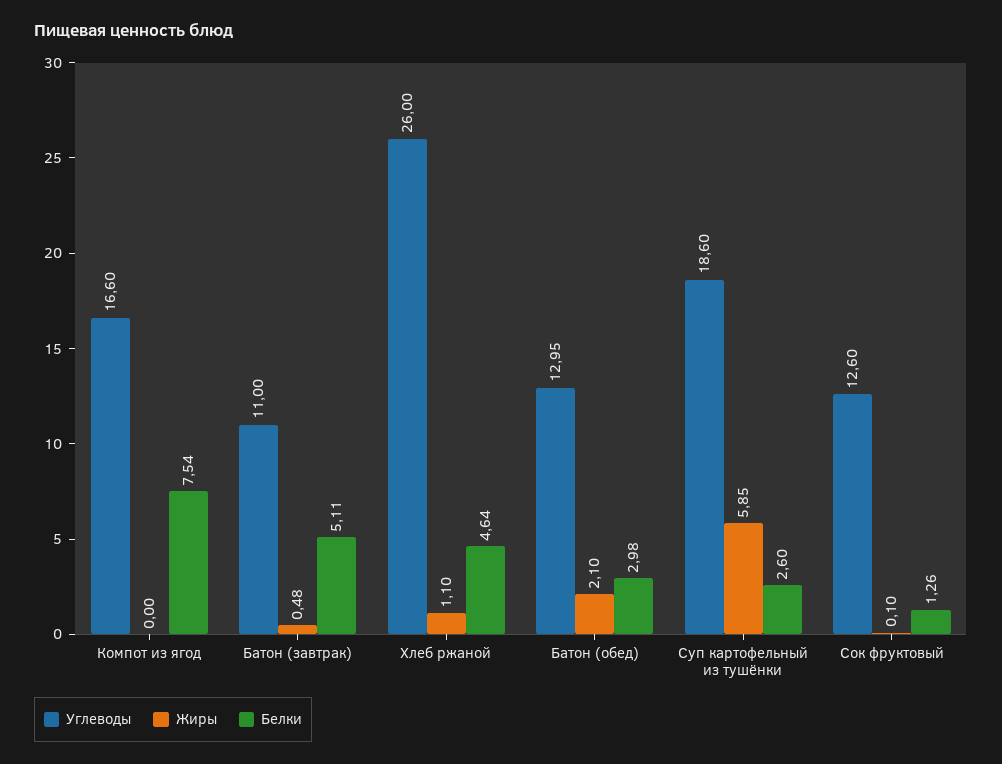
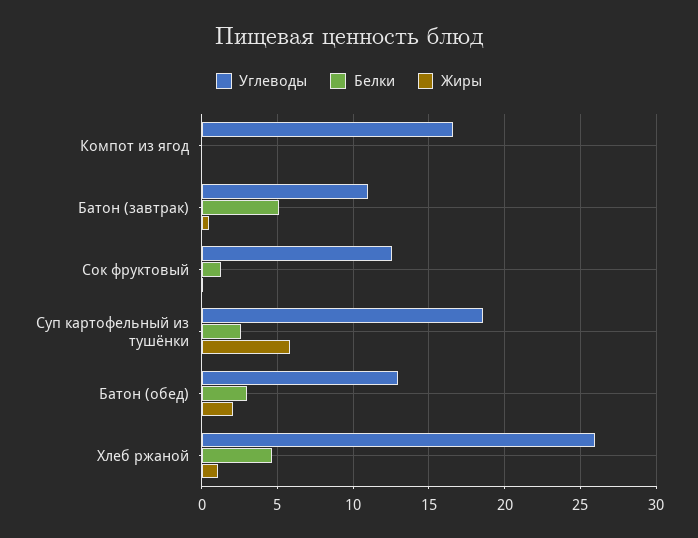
  {
    "Углеводы": {
      "Компот из ягод": 16.6,
      "Батон (завтрак)": 11,
      "Хлеб ржаной": 26,
      "Батон (обед)": 12.95,
      "Суп картофельный из тушёнки": 18.6,
      "Сок фруктовый": 12.6
    },
    "Жиры": {
      "Компот из ягод": 0,
      "Батон (завтрак)": 0.48,
      "Хлеб ржаной": 1.1,
      "Батон (обед)": 2.1,
      "Суп картофельный из тушёнки": 5.85,
      "Сок фруктовый": 0.1
    },
    "Белки": {
-     "Компот из ягод": 7.54,
+     "Компот из ягод": 0,
      "Батон (завтрак)": 5.11,
      "Хлеб ржаной": 4.64,
      "Батон (обед)": 2.98,
      "Суп картофельный из тушёнки": 2.6,
      "Сок фруктовый": 1.26
    }
  }

